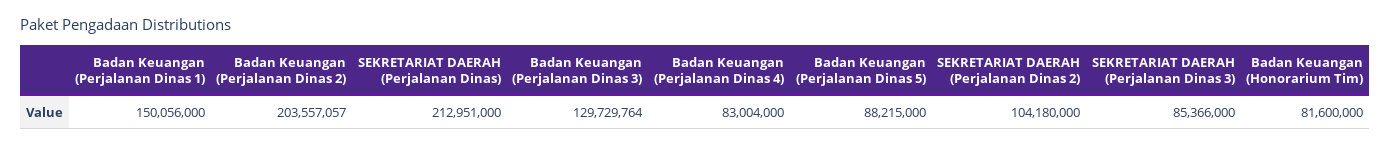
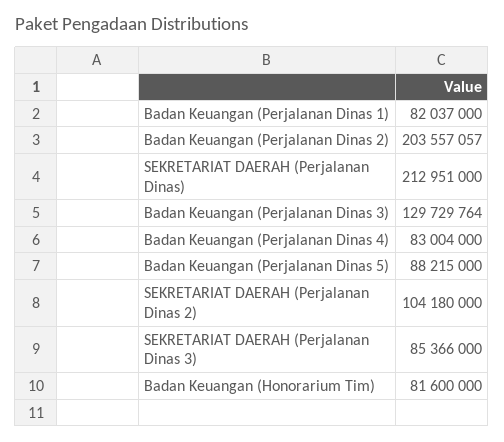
  {
-   "Badan Keuangan (Perjalanan Dinas 1)": 150056000,
+   "Badan Keuangan (Perjalanan Dinas 1)": 82037000,
    "Badan Keuangan (Perjalanan Dinas 2)": 203557057,
    "SEKRETARIAT DAERAH (Perjalanan Dinas)": 212951000,
    "Badan Keuangan (Perjalanan Dinas 3)": 129729764,
    "Badan Keuangan (Perjalanan Dinas 4)": 83004000,
    "Badan Keuangan (Perjalanan Dinas 5)": 88215000,
    "SEKRETARIAT DAERAH (Perjalanan Dinas 2)": 104180000,
    "SEKRETARIAT DAERAH (Perjalanan Dinas 3)": 85366000,
    "Badan Keuangan (Honorarium Tim)": 81600000
  }

